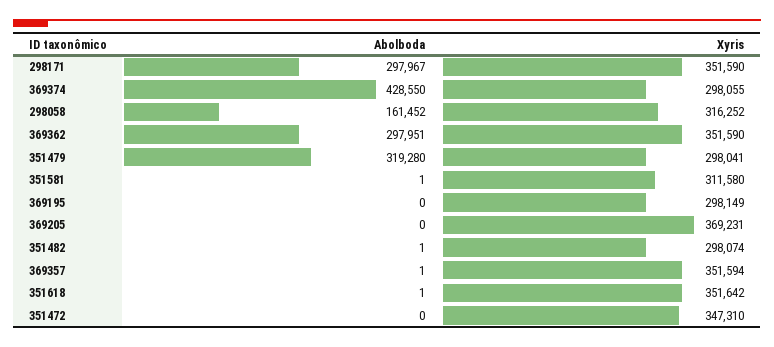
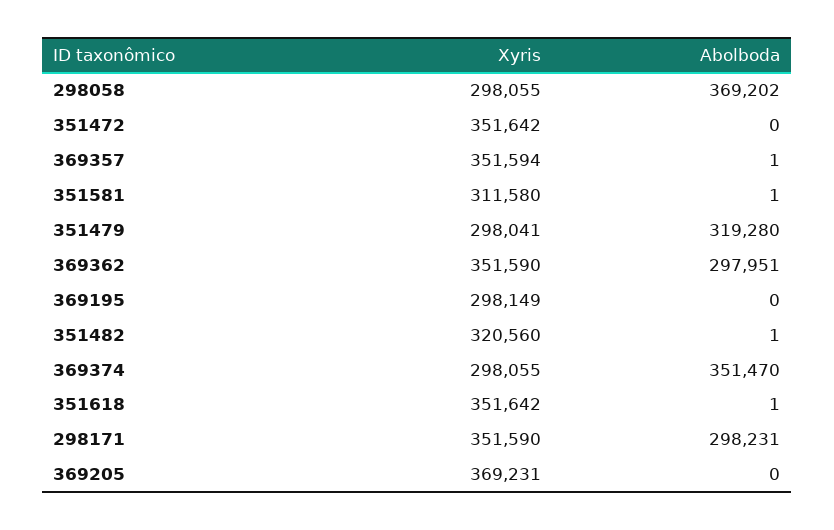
  {
    "Abolboda": {
-     "298171": 297967,
+     "298171": 298231,
-     "369374": 428550,
+     "369374": 351470,
-     "298058": 161452,
+     "298058": 369202,
      "369362": 297951,
      "351479": 319280,
      "351581": 1,
      "369195": 0,
      "369205": 0,
      "351482": 1,
      "369357": 1,
      "351618": 1,
      "351472": 0
    },
    "Xyris": {
      "298171": 351590,
      "369374": 298055,
-     "298058": 316252,
+     "298058": 298055,
      "369362": 351590,
      "351479": 298041,
      "351581": 311580,
      "369195": 298149,
      "369205": 369231,
-     "351482": 298074,
+     "351482": 320560,
      "369357": 351594,
      "351618": 351642,
-     "351472": 347310
+     "351472": 351642
    }
  }

